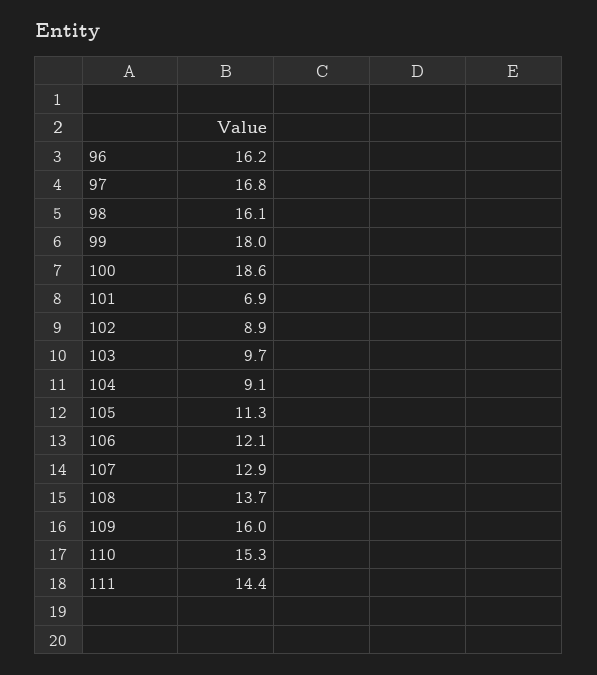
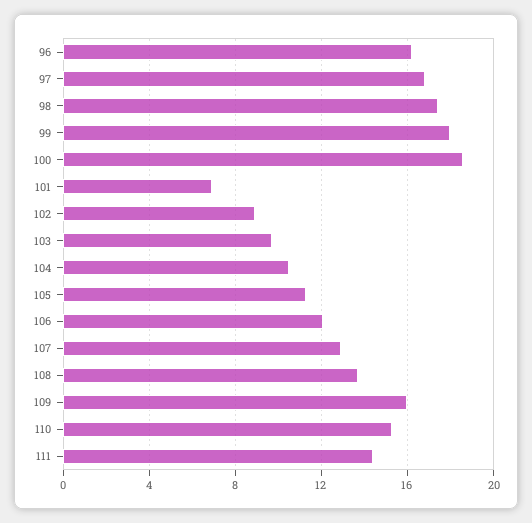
  {
    "96": 16.2,
    "97": 16.8,
-   "98": 16.1,
+   "98": 17.5,
    "99": 18,
    "100": 18.6,
    "101": 6.9,
    "102": 8.9,
    "103": 9.7,
-   "104": 9.1,
+   "104": 10.5,
    "105": 11.3,
    "106": 12.1,
    "107": 12.9,
    "108": 13.7,
    "109": 16,
    "110": 15.3,
    "111": 14.4
  }

